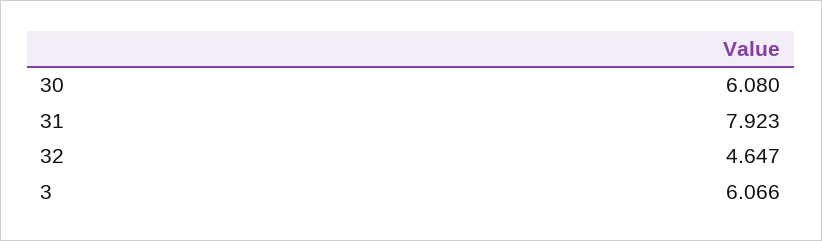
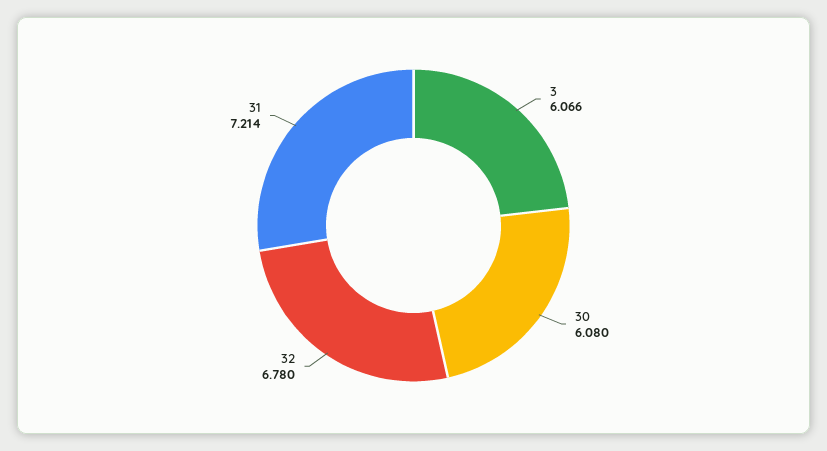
  {
    "30": 6.08,
-   "31": 7.923,
+   "31": 7.214,
-   "32": 4.647,
+   "32": 6.78,
    "3": 6.066
  }

